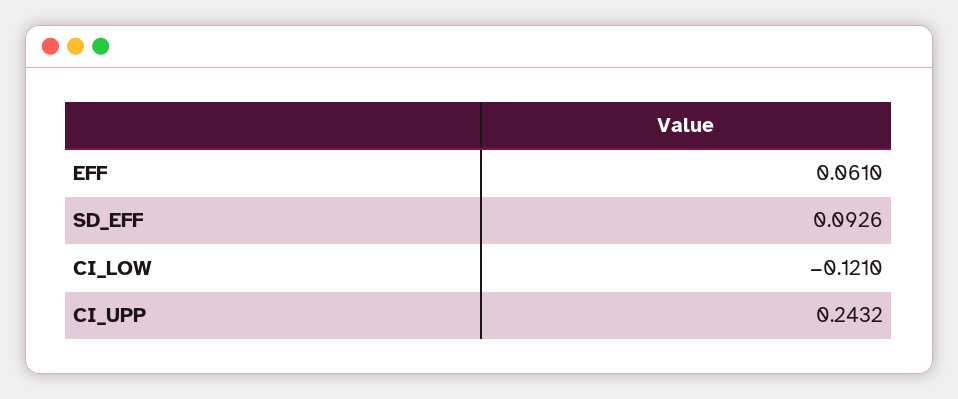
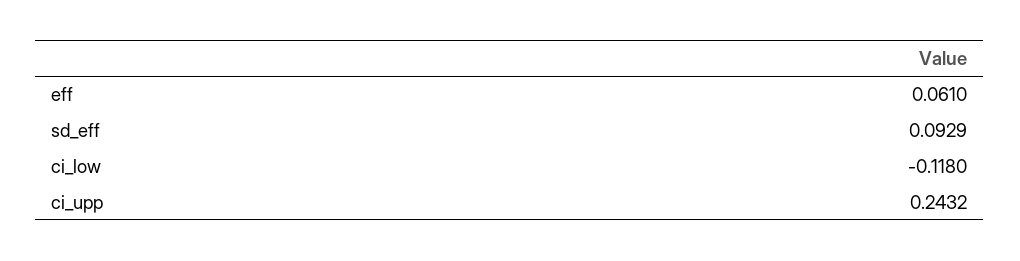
  {
    "EFF": 0.061,
-   "SD_EFF": 0.0926,
+   "SD_EFF": 0.0929,
-   "CI_LOW": -0.121,
+   "CI_LOW": -0.118,
    "CI_UPP": 0.2432
  }

